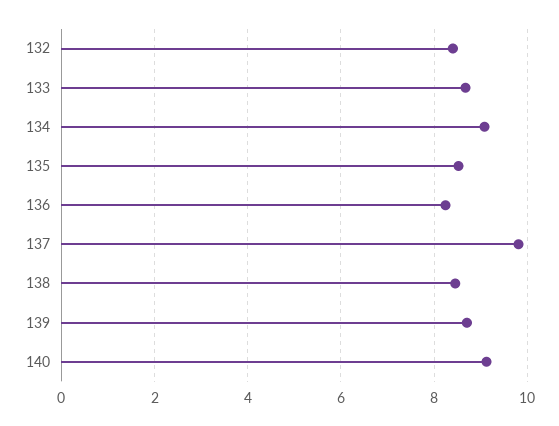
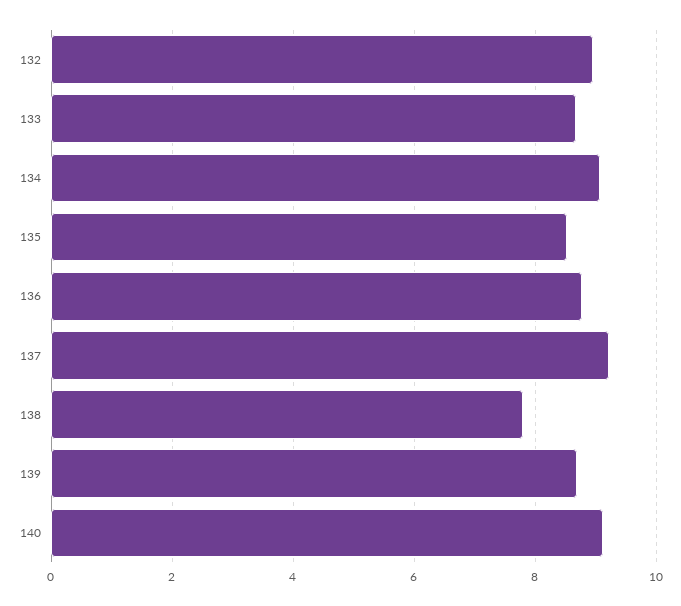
  {
-   "132": 8.4,
+   "132": 9,
    "133": 8.6,
    "134": 9,
    "135": 8.6,
-   "136": 8.2,
+   "136": 8.8,
-   "137": 9.8,
+   "137": 9.2,
-   "138": 8.4,
+   "138": 7.8,
    "139": 8.8,
    "140": 9.2
  }

